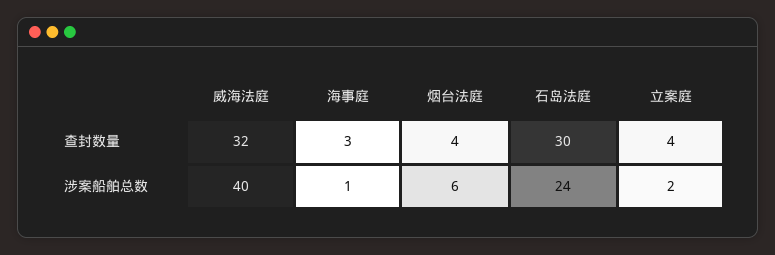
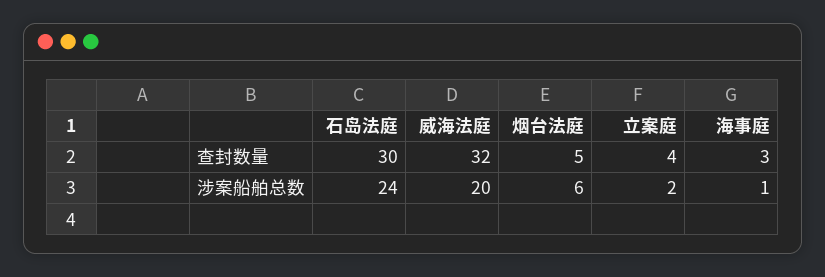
  {
    "威海法庭": {
      "查封数量": 32,
-     "涉案船舶总数": 40
+     "涉案船舶总数": 20
    },
    "海事庭": {
      "查封数量": 3,
      "涉案船舶总数": 1
    },
    "烟台法庭": {
-     "查封数量": 4,
+     "查封数量": 5,
      "涉案船舶总数": 6
    },
    "石岛法庭": {
      "查封数量": 30,
      "涉案船舶总数": 24
    },
    "立案庭": {
      "查封数量": 4,
      "涉案船舶总数": 2
    }
  }

